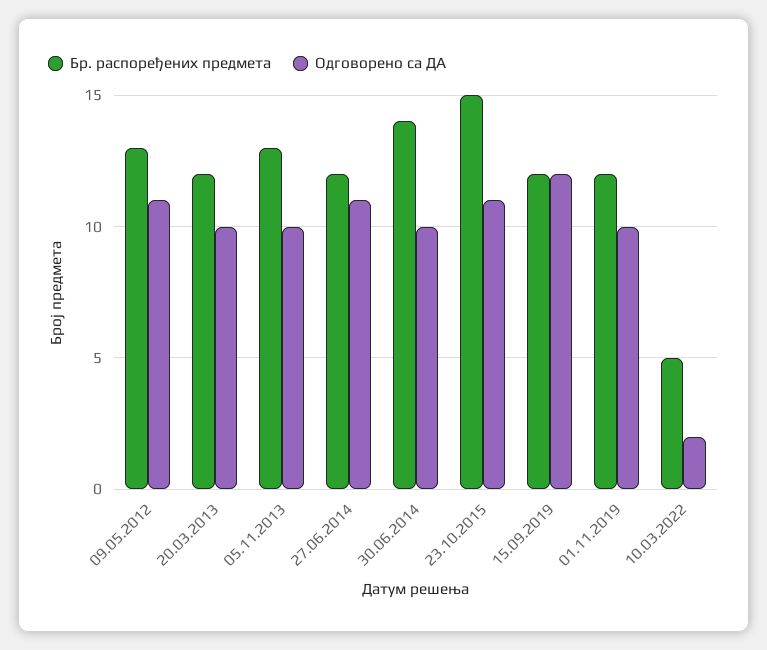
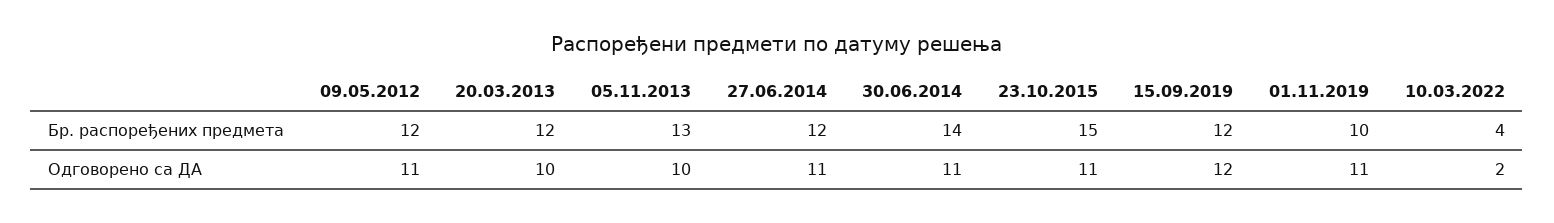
  {
    "Бр. распоређених предмета": {
-     "09.05.2012": 13,
+     "09.05.2012": 12,
      "20.03.2013": 12,
      "05.11.2013": 13,
      "27.06.2014": 12,
      "30.06.2014": 14,
      "23.10.2015": 15,
      "15.09.2019": 12,
-     "01.11.2019": 12,
+     "01.11.2019": 10,
-     "10.03.2022": 5
+     "10.03.2022": 4
    },
    "Одговорено са ДА": {
      "09.05.2012": 11,
      "20.03.2013": 10,
      "05.11.2013": 10,
      "27.06.2014": 11,
-     "30.06.2014": 10,
+     "30.06.2014": 11,
      "23.10.2015": 11,
      "15.09.2019": 12,
-     "01.11.2019": 10,
+     "01.11.2019": 11,
      "10.03.2022": 2
    }
  }

